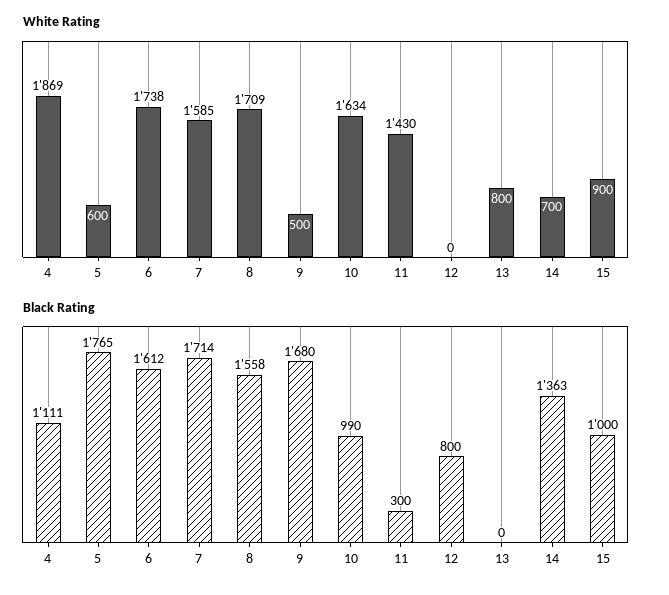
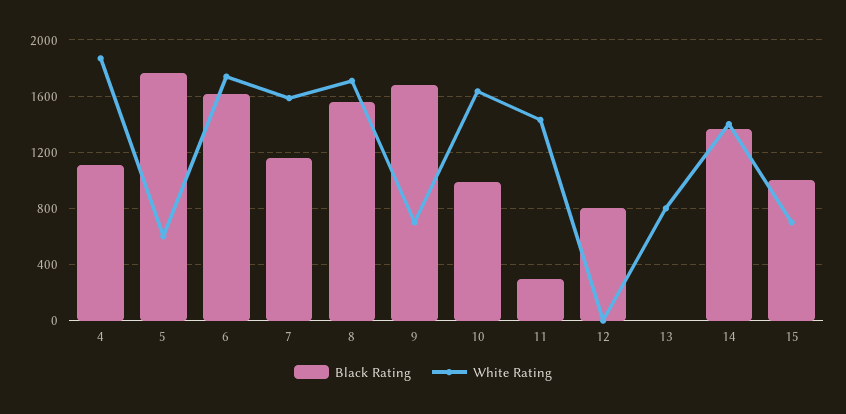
  {
    "White Rating": {
      "4": 1869,
      "5": 600,
      "6": 1738,
      "7": 1585,
      "8": 1709,
-     "9": 500,
+     "9": 700,
      "10": 1634,
      "11": 1430,
      "12": 0,
      "13": 800,
-     "14": 700,
+     "14": 1400,
-     "15": 900
+     "15": 700
    },
    "Black Rating": {
      "4": 1111,
      "5": 1765,
      "6": 1612,
-     "7": 1714,
+     "7": 1150,
      "8": 1558,
      "9": 1680,
      "10": 990,
      "11": 300,
      "12": 800,
      "13": 0,
      "14": 1363,
      "15": 1000
    }
  }

